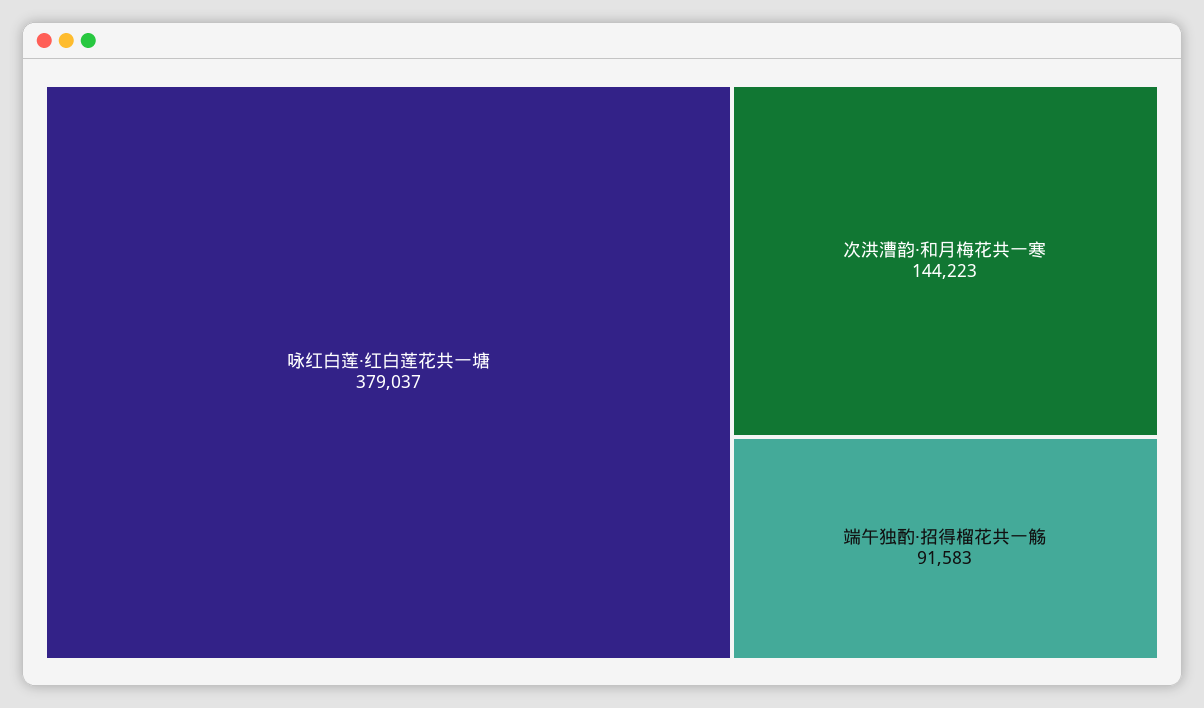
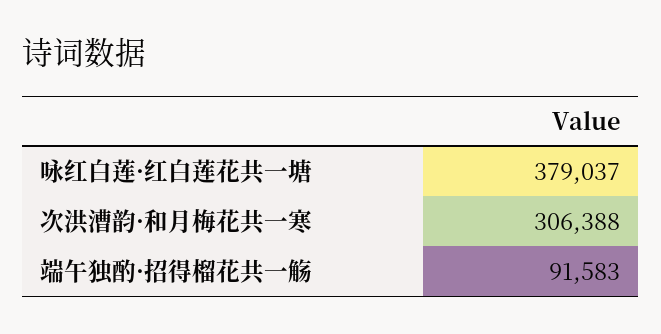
  {
    "咏红白莲·红白莲花共一塘": 379037,
-   "次洪漕韵·和月梅花共一寒": 144223,
+   "次洪漕韵·和月梅花共一寒": 306388,
    "端午独酌·招得榴花共一觞": 91583
  }

